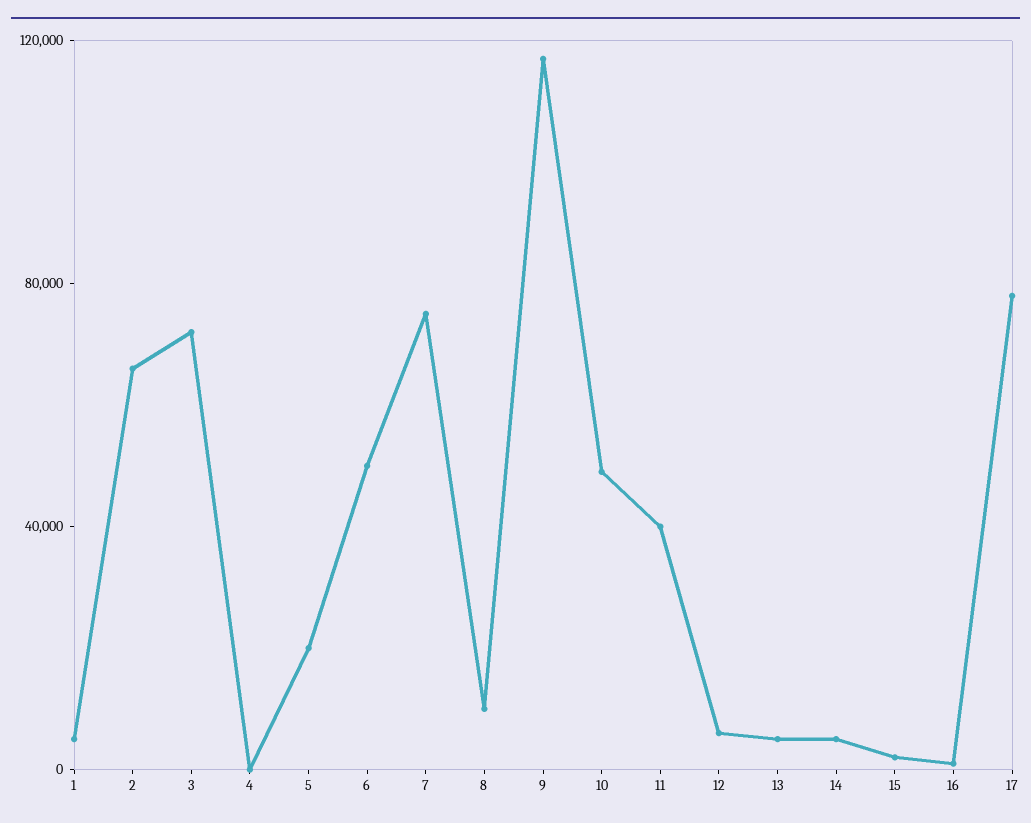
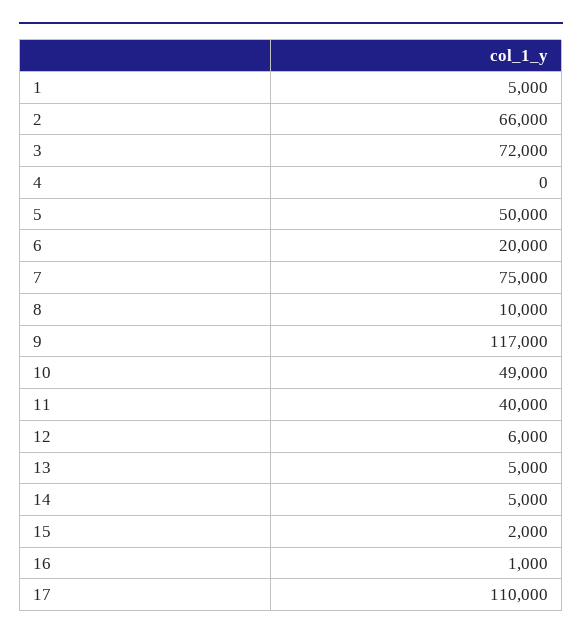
  {
    "1": 5000,
    "2": 66000,
    "3": 72000,
    "4": 0,
-   "5": 20000,
+   "5": 50000,
-   "6": 50000,
+   "6": 20000,
    "7": 75000,
    "8": 10000,
    "9": 117000,
    "10": 49000,
    "11": 40000,
    "12": 6000,
    "13": 5000,
    "14": 5000,
    "15": 2000,
    "16": 1000,
-   "17": 80000
+   "17": 110000
  }

